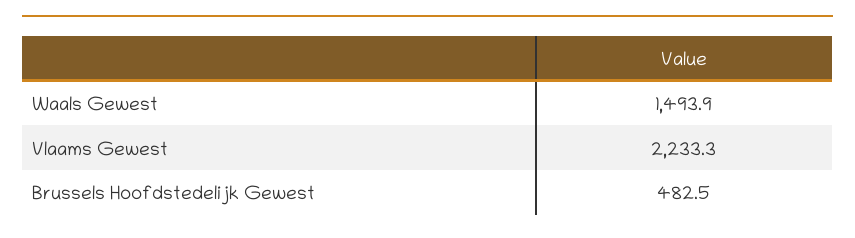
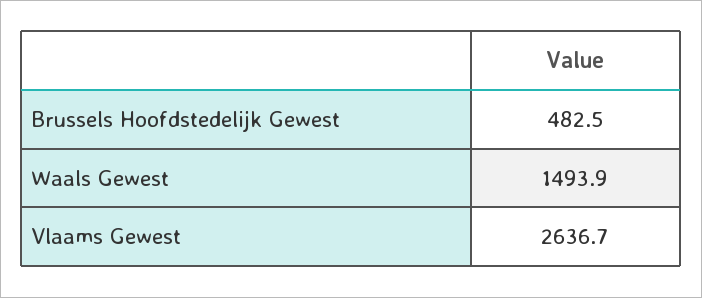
  {
    "Waals Gewest": 1493.9,
-   "Vlaams Gewest": 2233.3,
+   "Vlaams Gewest": 2636.7,
    "Brussels Hoofdstedelijk Gewest": 482.5
  }

